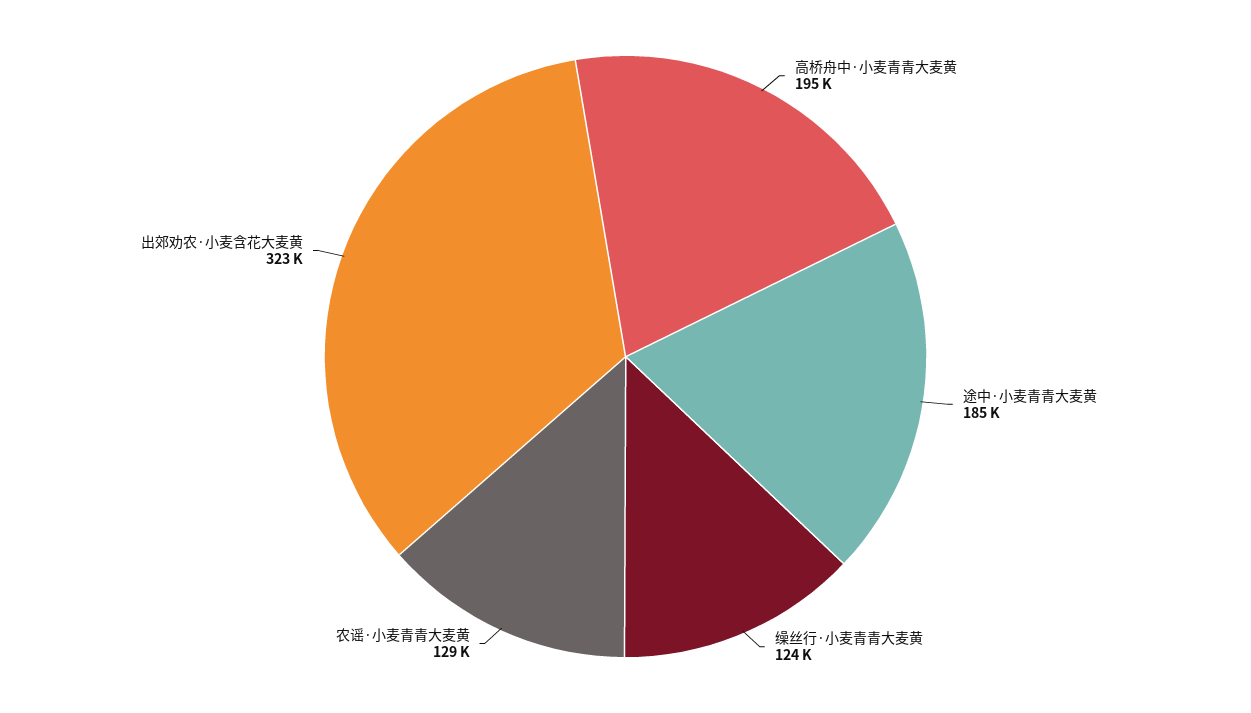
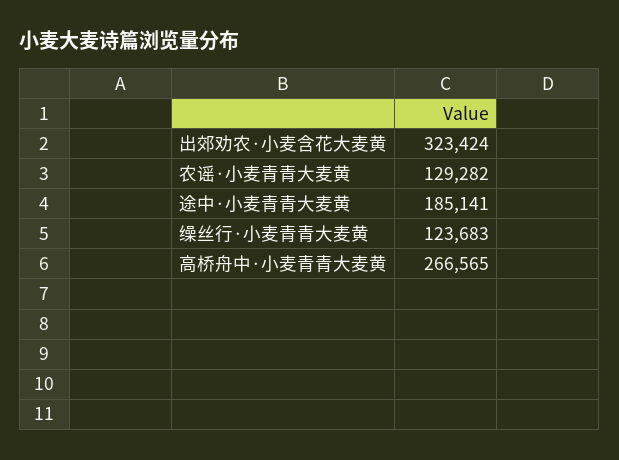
  {
-   "高桥舟中·小麦青青大麦黄": 195000,
+   "高桥舟中·小麦青青大麦黄": 266565,
    "途中·小麦青青大麦黄": 185141,
    "缲丝行·小麦青青大麦黄": 123683,
    "农谣·小麦青青大麦黄": 129282,
    "出郊劝农·小麦含花大麦黄": 323424
  }

